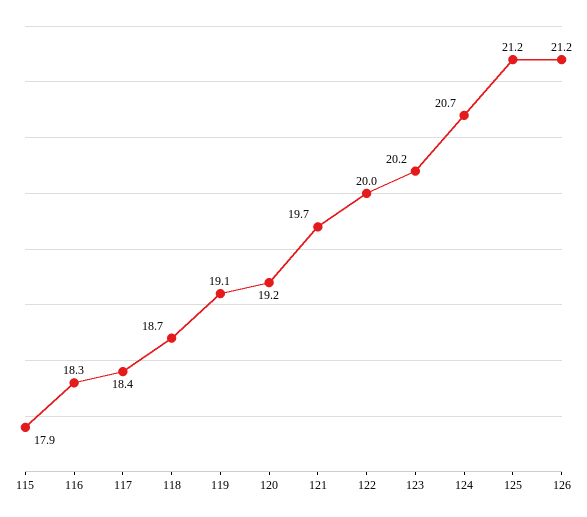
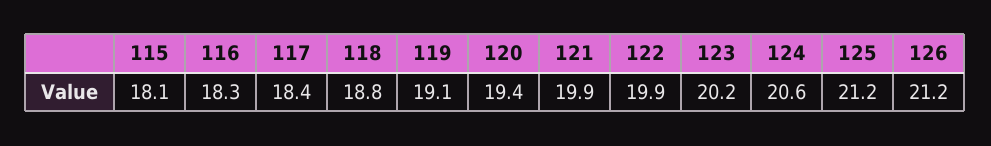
  {
-   "115": 17.9,
+   "115": 18.1,
    "116": 18.3,
    "117": 18.4,
-   "118": 18.7,
+   "118": 18.8,
    "119": 19.1,
-   "120": 19.2,
+   "120": 19.4,
-   "121": 19.7,
+   "121": 19.9,
-   "122": 20,
+   "122": 19.9,
    "123": 20.2,
-   "124": 20.7,
+   "124": 20.6,
    "125": 21.2,
    "126": 21.2
  }

